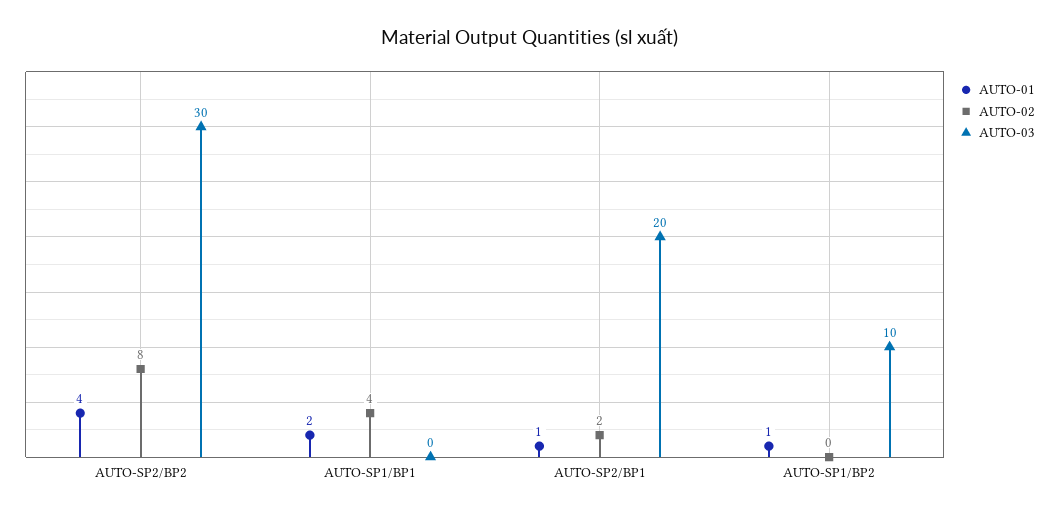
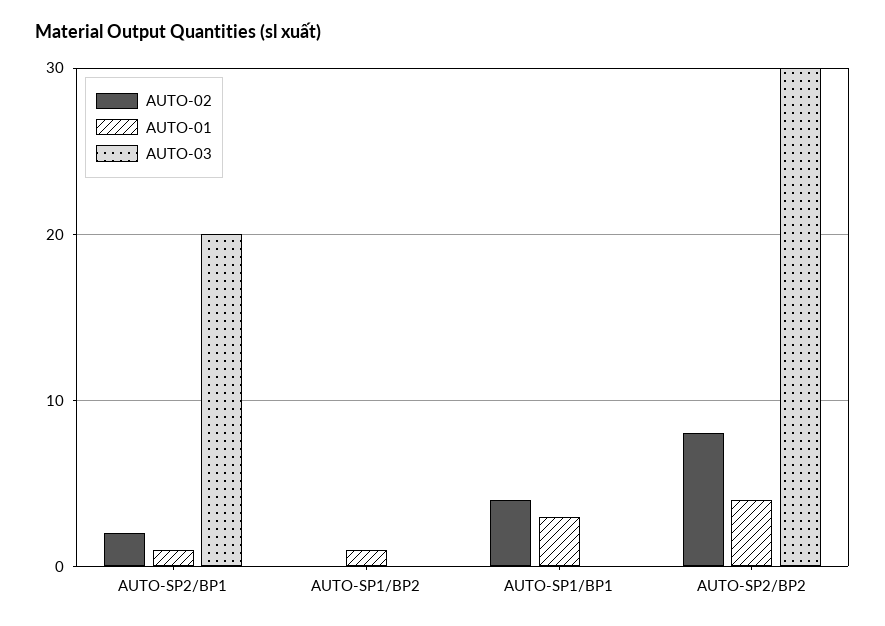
  {
    "AUTO-01": {
      "AUTO-SP2/BP2": 4,
-     "AUTO-SP1/BP1": 2,
+     "AUTO-SP1/BP1": 3,
      "AUTO-SP2/BP1": 1,
      "AUTO-SP1/BP2": 1
    },
    "AUTO-02": {
      "AUTO-SP2/BP2": 8,
      "AUTO-SP1/BP1": 4,
      "AUTO-SP2/BP1": 2,
      "AUTO-SP1/BP2": 0
    },
    "AUTO-03": {
      "AUTO-SP2/BP2": 30,
      "AUTO-SP1/BP1": 0,
      "AUTO-SP2/BP1": 20,
-     "AUTO-SP1/BP2": 10
+     "AUTO-SP1/BP2": 0
    }
  }

